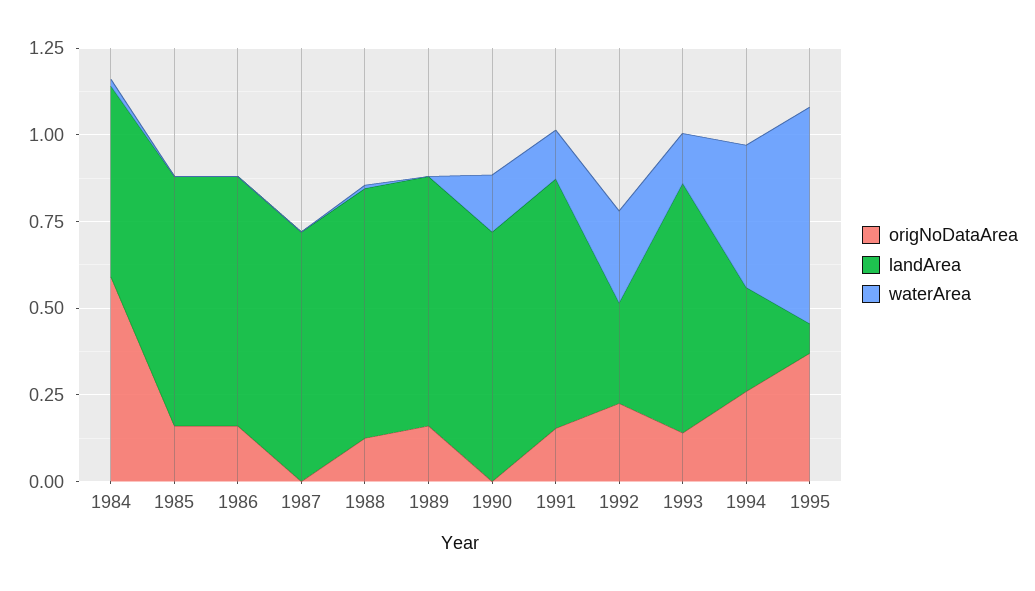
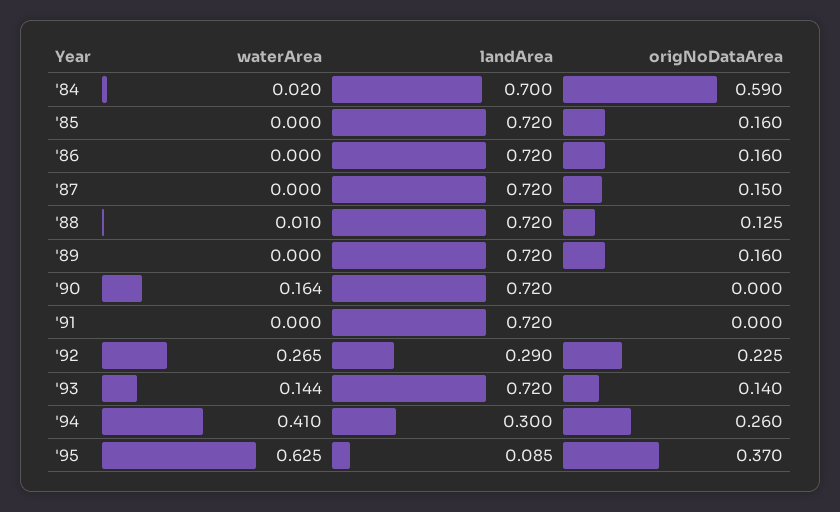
  {
    "origNoDataArea": {
      "1984": 0.59,
      "1985": 0.16,
      "1986": 0.16,
-     "1987": 0,
+     "1987": 0.15,
      "1988": 0.125,
      "1989": 0.16,
      "1990": 0,
-     "1991": 0.15,
+     "1991": 0,
      "1992": 0.225,
      "1993": 0.14,
      "1994": 0.26,
      "1995": 0.37
    },
    "landArea": {
-     "1984": 0.55,
+     "1984": 0.7,
      "1985": 0.72,
      "1986": 0.72,
      "1987": 0.72,
      "1988": 0.72,
      "1989": 0.72,
      "1990": 0.72,
      "1991": 0.72,
      "1992": 0.29,
      "1993": 0.72,
      "1994": 0.3,
      "1995": 0.085
    },
    "waterArea": {
      "1984": 0.02,
      "1985": 0,
      "1986": 0,
      "1987": 0,
      "1988": 0.01,
      "1989": 0,
      "1990": 0.164,
-     "1991": 0.15,
+     "1991": 0,
      "1992": 0.265,
      "1993": 0.144,
      "1994": 0.41,
      "1995": 0.625
    }
  }

